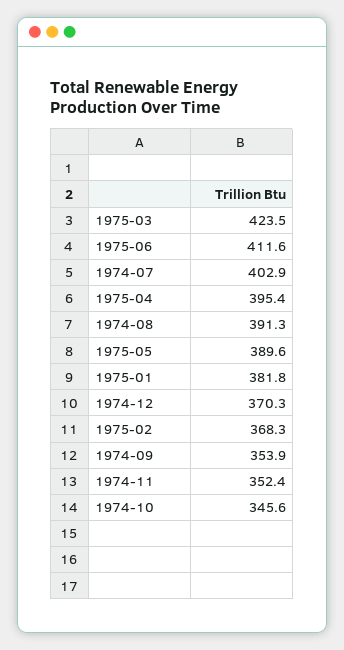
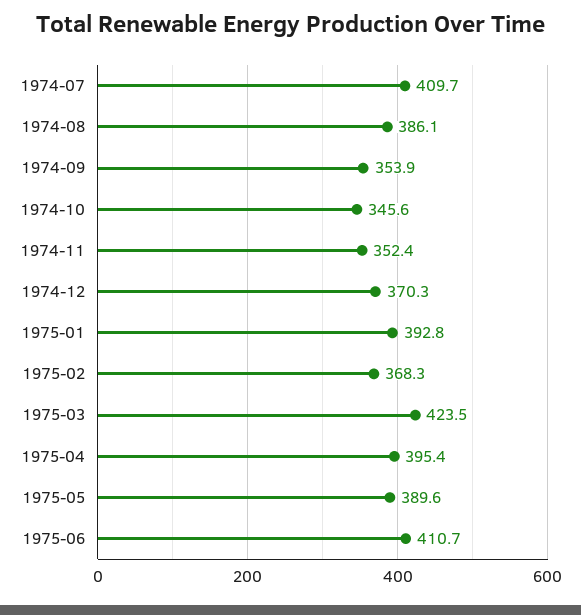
  {
    "1975-03": 423.5,
-   "1975-06": 411.6,
+   "1975-06": 410.7,
-   "1974-07": 402.9,
+   "1974-07": 409.7,
    "1975-04": 395.4,
-   "1974-08": 391.3,
+   "1974-08": 386.1,
    "1975-05": 389.6,
-   "1975-01": 381.8,
+   "1975-01": 392.8,
    "1974-12": 370.3,
    "1975-02": 368.3,
    "1974-09": 353.9,
    "1974-11": 352.4,
    "1974-10": 345.6
  }

